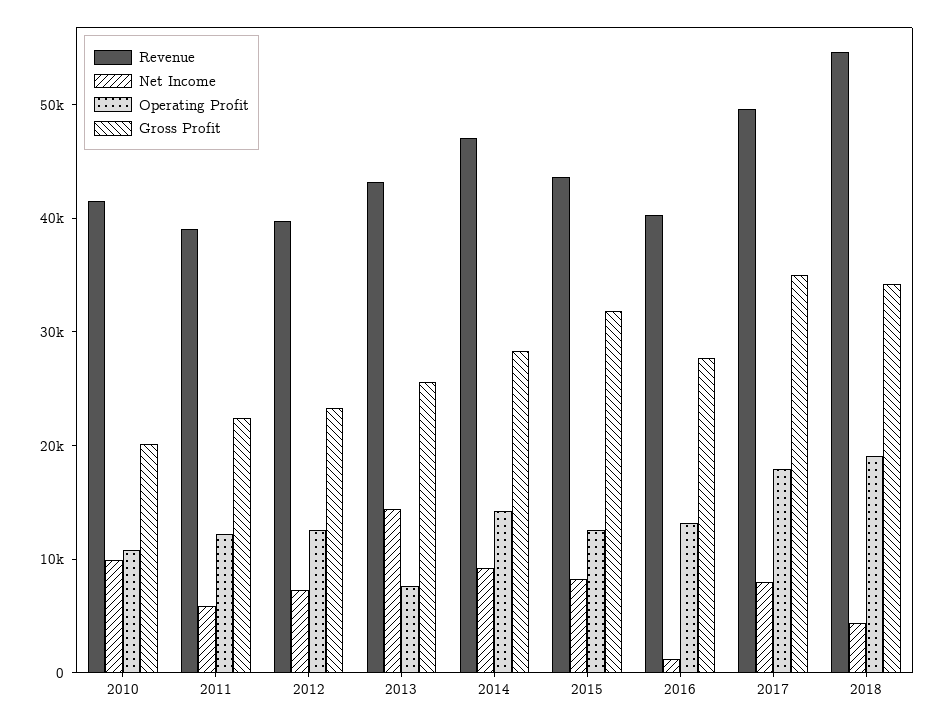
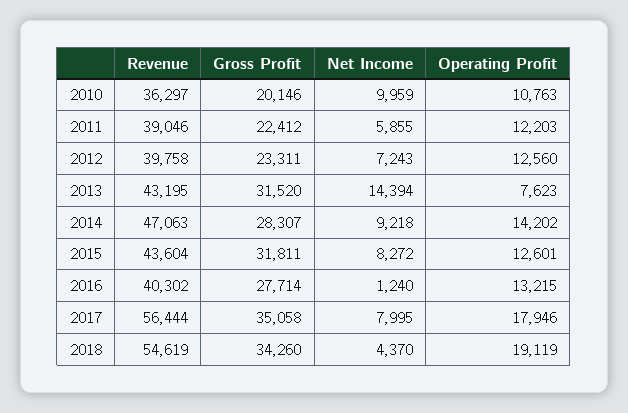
  {
    "Revenue": {
-     "2010": 42000,
+     "2010": 36297,
      "2011": 39046,
      "2012": 39758,
      "2013": 43195,
      "2014": 47063,
      "2015": 43604,
      "2016": 40302,
-     "2017": 50000,
+     "2017": 56444,
      "2018": 54619
    },
    "Net Income": {
      "2010": 9959,
      "2011": 5855,
      "2012": 7243,
      "2013": 14394,
      "2014": 9218,
      "2015": 8272,
      "2016": 1240,
      "2017": 7995,
      "2018": 4370
    },
    "Operating Profit": {
      "2010": 10763,
      "2011": 12203,
      "2012": 12560,
      "2013": 7623,
      "2014": 14202,
      "2015": 12601,
      "2016": 13215,
      "2017": 17946,
      "2018": 19119
    },
    "Gross Profit": {
      "2010": 20146,
      "2011": 22412,
      "2012": 23311,
-     "2013": 26000,
+     "2013": 31520,
      "2014": 28307,
      "2015": 31811,
      "2016": 27714,
      "2017": 35058,
      "2018": 34260
    }
  }

